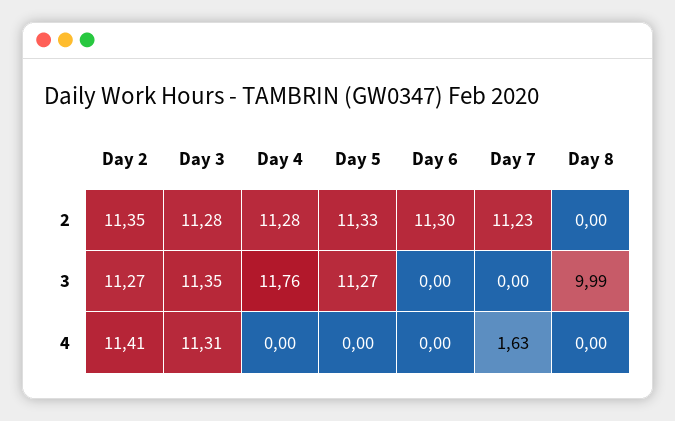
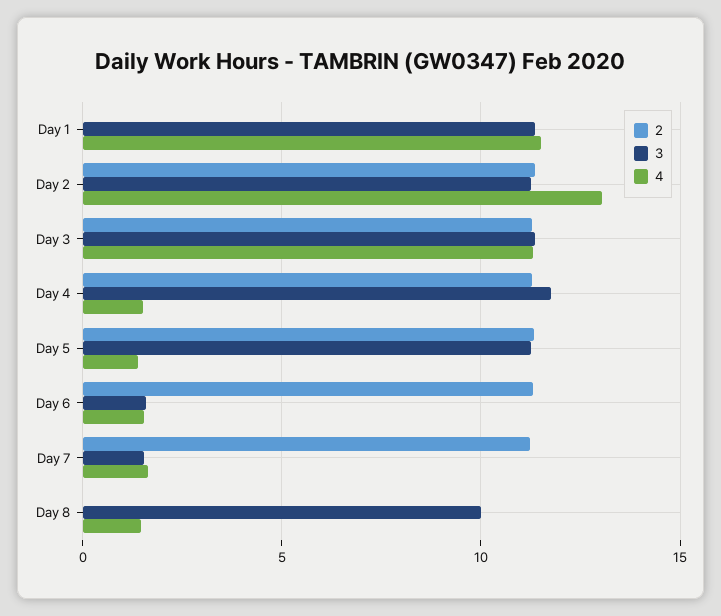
  {
    "2": {
      "Day 2": 11.35,
      "Day 3": 11.28,
      "Day 4": 11.28,
      "Day 5": 11.33,
      "Day 6": 11.3,
      "Day 7": 11.23,
-     "Day 8": 0
+     "Day 8": 0,
+     "Day 1": 0
    },
    "3": {
      "Day 2": 11.27,
      "Day 3": 11.35,
      "Day 4": 11.76,
      "Day 5": 11.27,
-     "Day 6": 0,
+     "Day 6": 1.5,
-     "Day 7": 0,
+     "Day 7": 1.5,
-     "Day 8": 9.99
+     "Day 8": 9.99,
+     "Day 1": 11.5
    },
    "4": {
-     "Day 2": 11.41,
+     "Day 2": 13,
      "Day 3": 11.31,
-     "Day 4": 0,
+     "Day 4": 1.5,
-     "Day 5": 0,
+     "Day 5": 1.5,
-     "Day 6": 0,
+     "Day 6": 1.5,
      "Day 7": 1.63,
-     "Day 8": 0
+     "Day 8": 1.5,
+     "Day 1": 11.5
    }
  }

